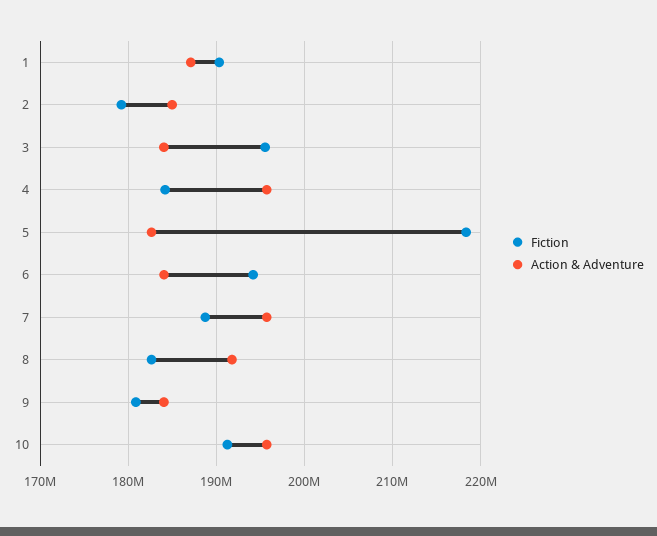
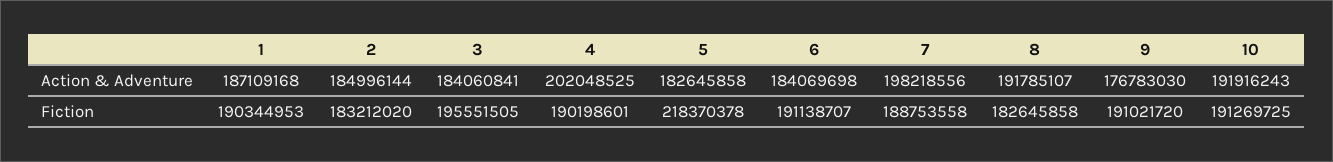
  {
    "Fiction": {
      "1": 190344953,
-     "2": 179000000,
+     "2": 183212020,
      "3": 195551505,
-     "4": 184000000,
+     "4": 190198601,
      "5": 218370378,
-     "6": 194000000,
+     "6": 191138707,
      "7": 188753558,
      "8": 182645858,
-     "9": 181000000,
+     "9": 191021720,
      "10": 191269725
    },
    "Action & Adventure": {
      "1": 187109168,
      "2": 184996144,
      "3": 184060841,
-     "4": 196000000,
+     "4": 202048525,
      "5": 182645858,
      "6": 184069698,
-     "7": 196000000,
+     "7": 198218556,
      "8": 191785107,
-     "9": 184000000,
+     "9": 176783030,
-     "10": 196000000
+     "10": 191916243
    }
  }

